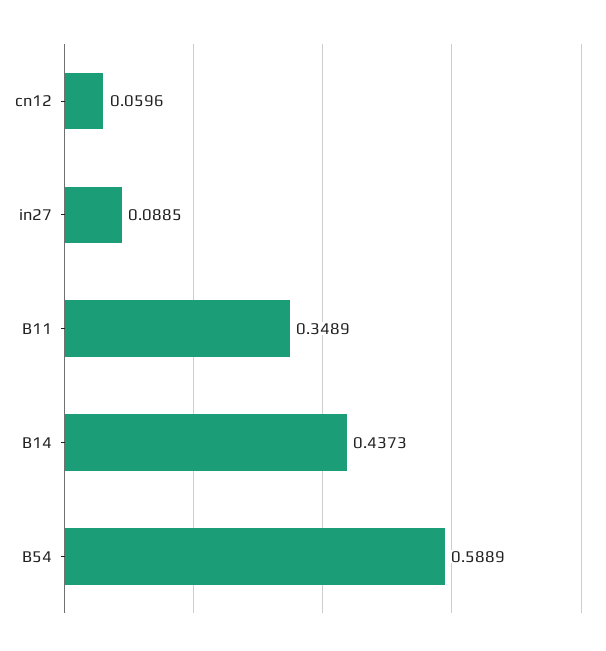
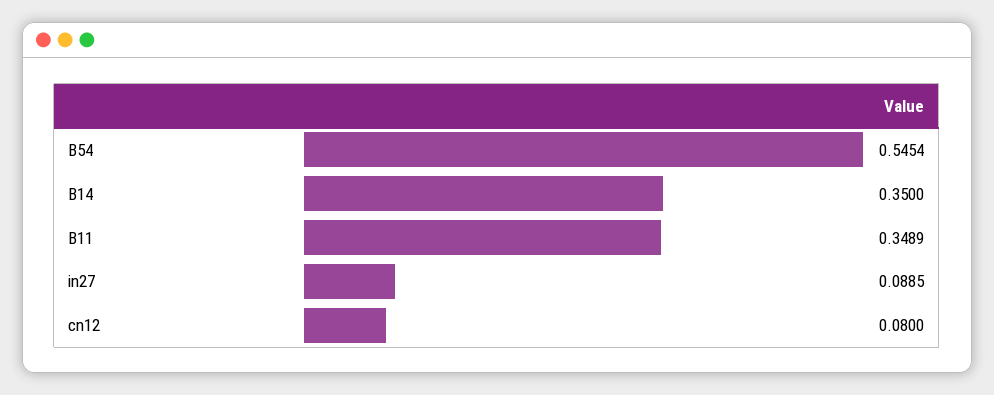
  {
-   "cn12": 0.0596,
+   "cn12": 0.08,
    "in27": 0.0885,
    "B11": 0.3489,
-   "B14": 0.4373,
+   "B14": 0.35,
-   "B54": 0.5889
+   "B54": 0.5454
  }

